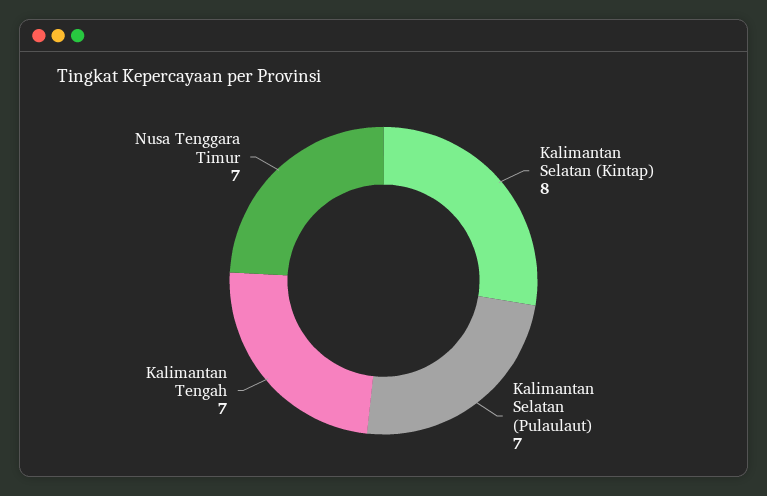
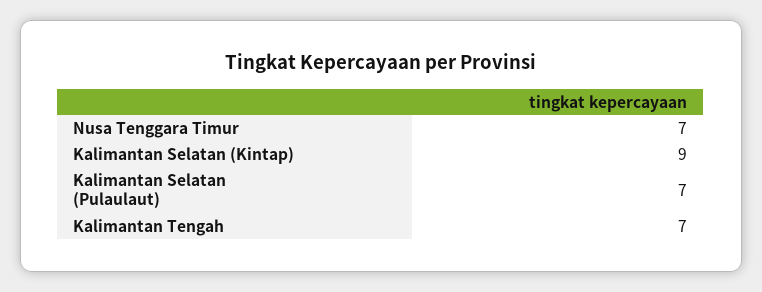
  {
-   "Kalimantan Selatan (Kintap)": 8,
+   "Kalimantan Selatan (Kintap)": 9,
    "Kalimantan Selatan (Pulaulaut)": 7,
    "Kalimantan Tengah": 7,
    "Nusa Tenggara Timur": 7
  }

